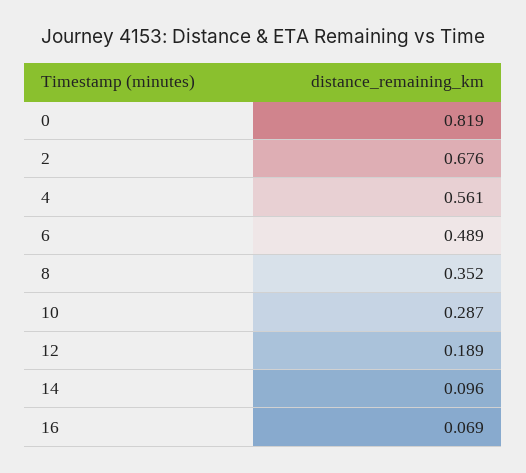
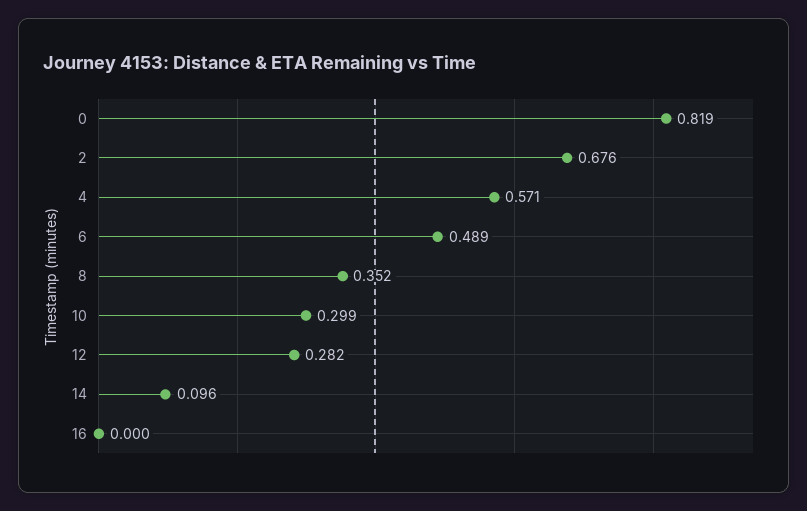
  {
    "0": 0.819,
    "2": 0.676,
-   "4": 0.561,
+   "4": 0.571,
    "6": 0.489,
    "8": 0.352,
-   "10": 0.287,
+   "10": 0.299,
-   "12": 0.189,
+   "12": 0.282,
    "14": 0.096,
-   "16": 0.069
+   "16": 0
  }

